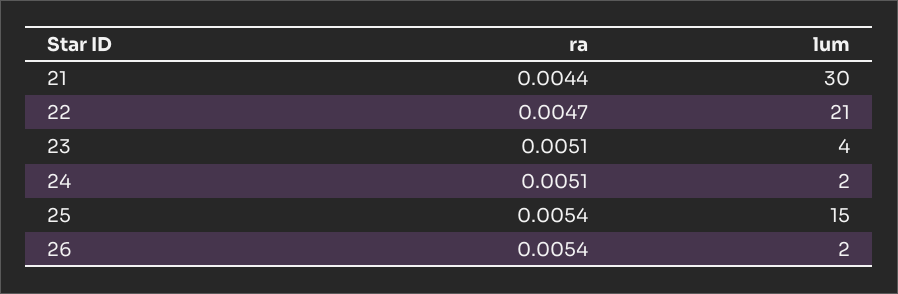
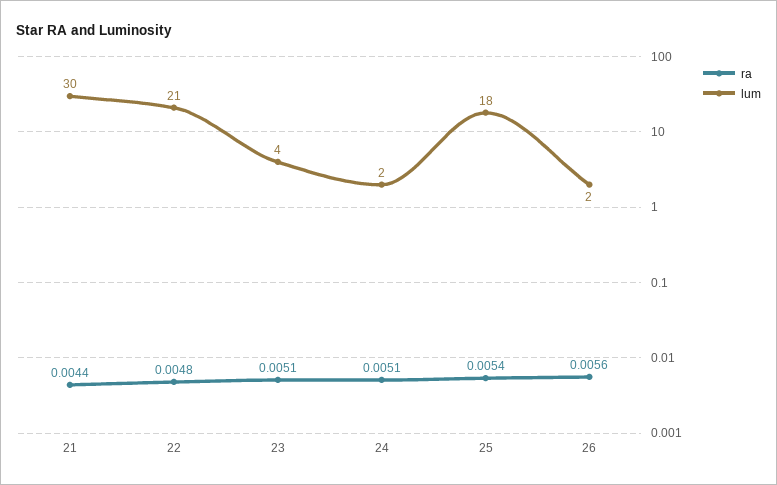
  {
    "ra": {
      "21": 0.0044,
-     "22": 0.0047,
+     "22": 0.0048,
      "23": 0.0051,
      "24": 0.0051,
      "25": 0.0054,
-     "26": 0.0054
+     "26": 0.0056
    },
    "lum": {
      "21": 30,
      "22": 21,
      "23": 4,
      "24": 2,
-     "25": 15,
+     "25": 18,
      "26": 2
    }
  }

